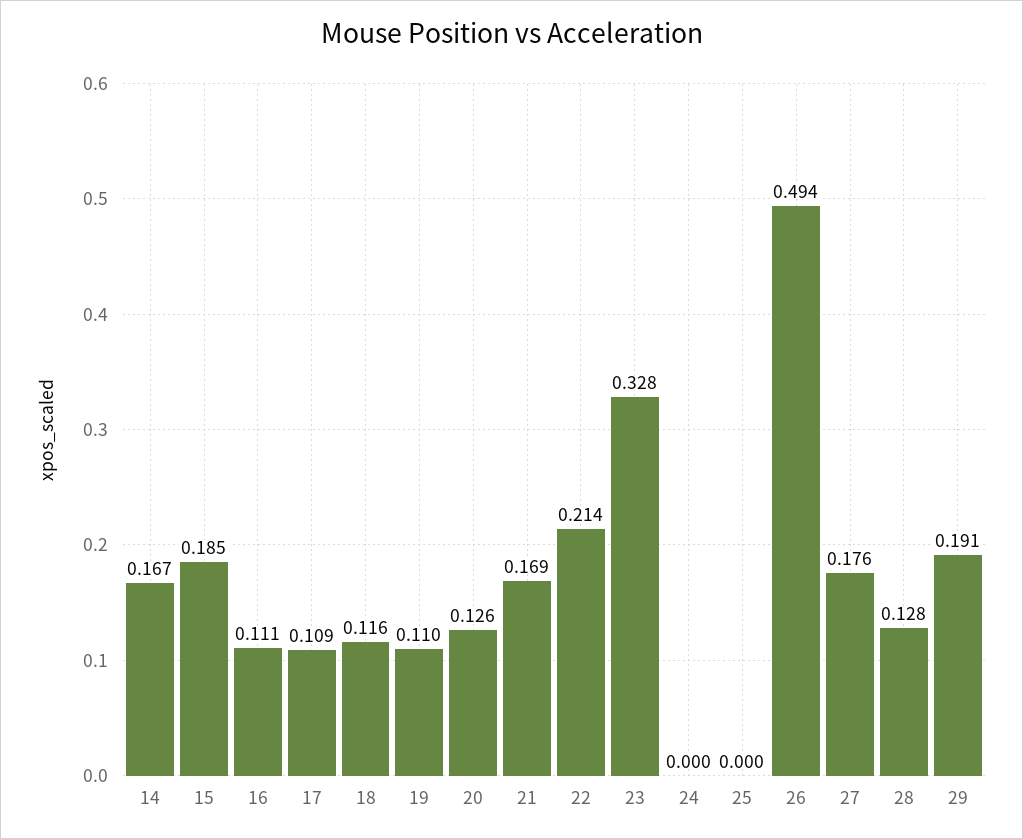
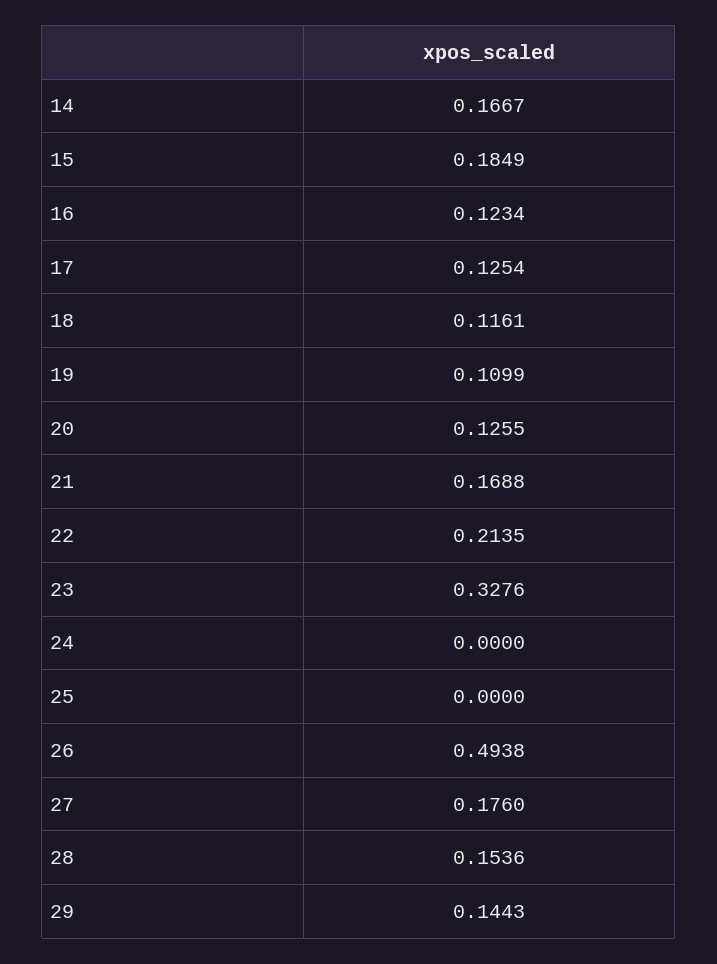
  {
    "14": 0.1667,
    "15": 0.1849,
-   "16": 0.111,
+   "16": 0.1234,
-   "17": 0.109,
+   "17": 0.1254,
    "18": 0.1161,
    "19": 0.1099,
    "20": 0.1255,
    "21": 0.1688,
    "22": 0.2135,
    "23": 0.3276,
    "24": 0,
    "25": 0,
    "26": 0.4938,
    "27": 0.176,
-   "28": 0.128,
+   "28": 0.1536,
-   "29": 0.191
+   "29": 0.1443
  }

